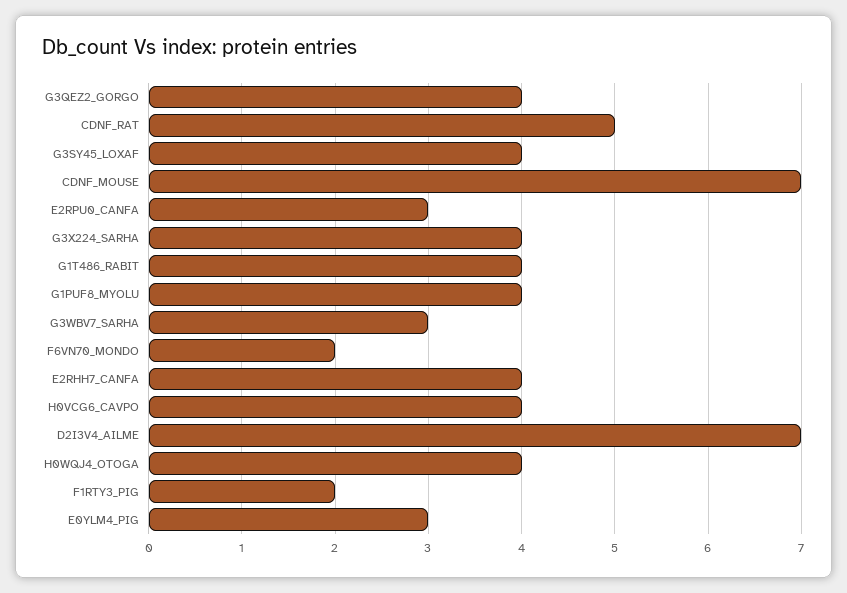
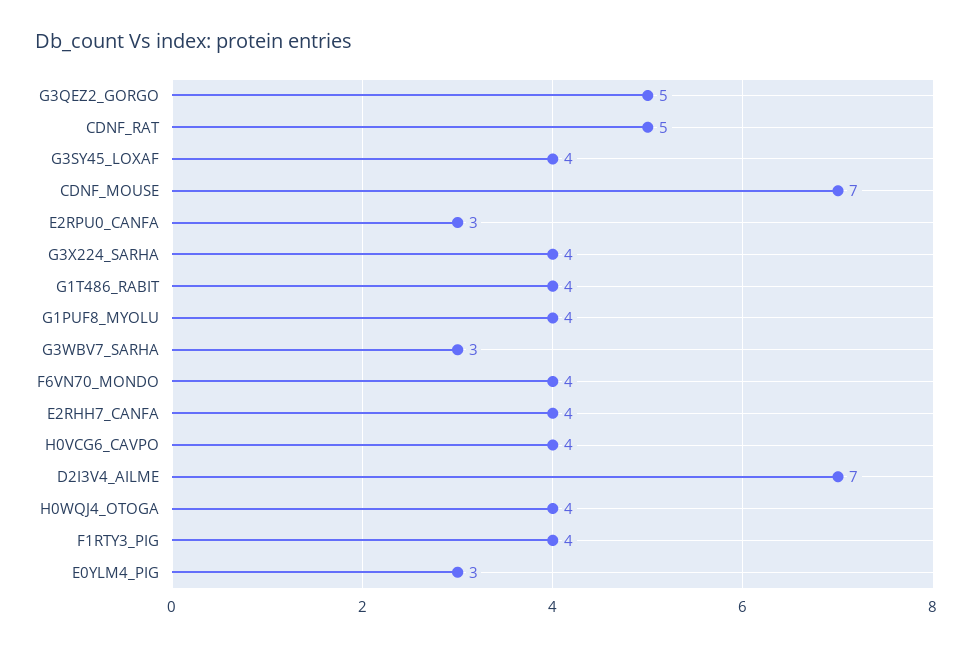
  {
-   "G3QEZ2_GORGO": 4,
+   "G3QEZ2_GORGO": 5,
    "CDNF_RAT": 5,
    "G3SY45_LOXAF": 4,
    "CDNF_MOUSE": 7,
    "E2RPU0_CANFA": 3,
    "G3X224_SARHA": 4,
    "G1T486_RABIT": 4,
    "G1PUF8_MYOLU": 4,
    "G3WBV7_SARHA": 3,
-   "F6VN70_MONDO": 2,
+   "F6VN70_MONDO": 4,
    "E2RHH7_CANFA": 4,
    "H0VCG6_CAVPO": 4,
    "D2I3V4_AILME": 7,
    "H0WQJ4_OTOGA": 4,
-   "F1RTY3_PIG": 2,
+   "F1RTY3_PIG": 4,
    "E0YLM4_PIG": 3
  }

